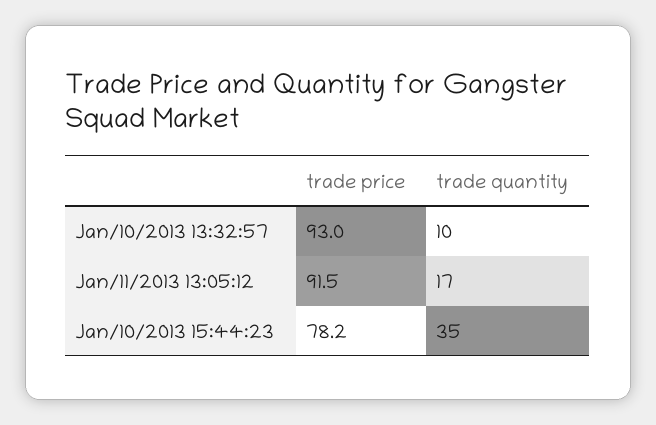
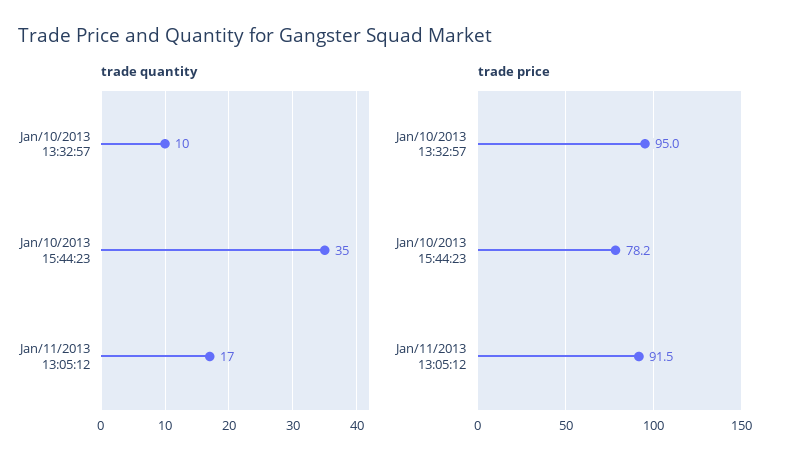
  {
    "trade price": {
-     "Jan/10/2013 13:32:57": 93,
+     "Jan/10/2013 13:32:57": 95,
      "Jan/11/2013 13:05:12": 91.5,
      "Jan/10/2013 15:44:23": 78.2
    },
    "trade quantity": {
      "Jan/10/2013 13:32:57": 10,
      "Jan/11/2013 13:05:12": 17,
      "Jan/10/2013 15:44:23": 35
    }
  }

